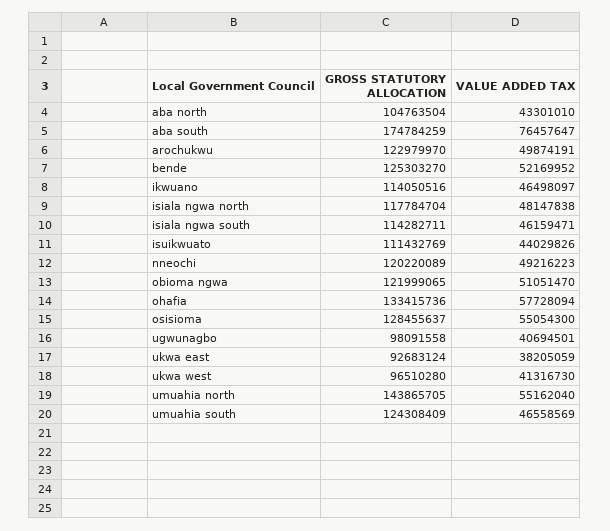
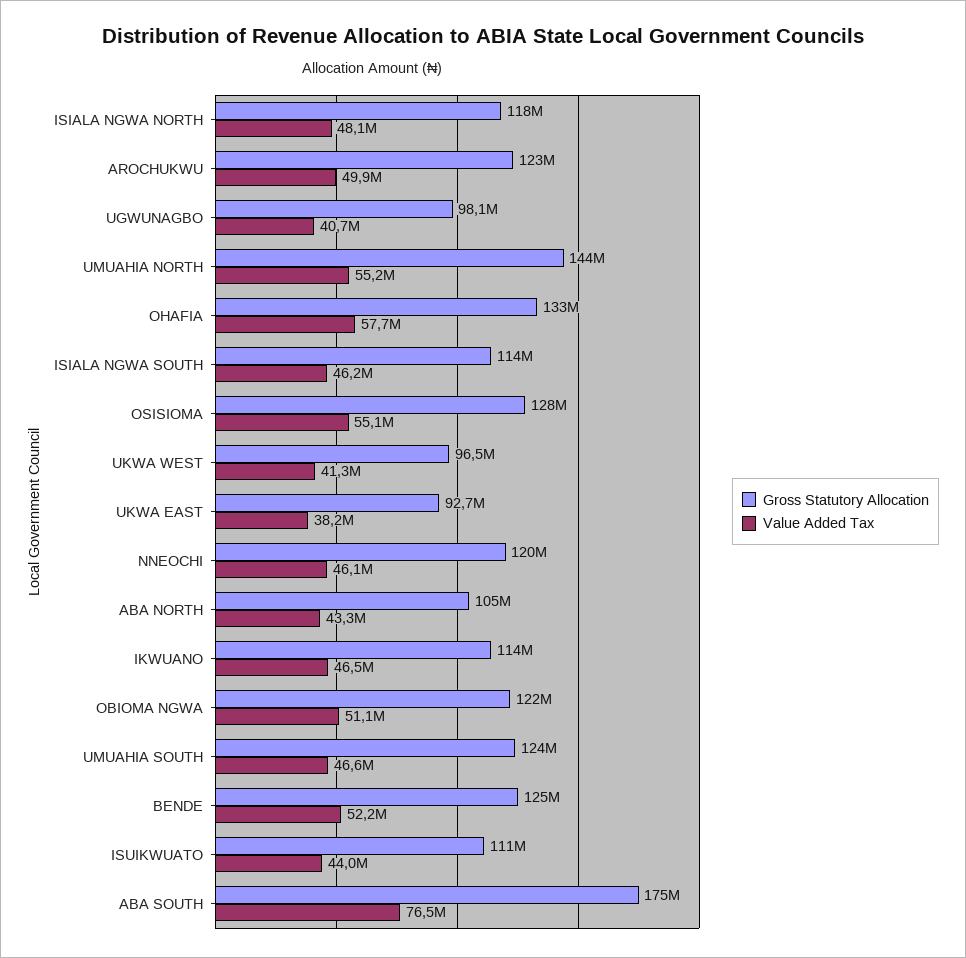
  {
    "GROSS STATUTORY ALLOCATION": {
      "aba north": 104763504,
      "aba south": 174784259,
      "arochukwu": 122979970,
      "bende": 125303270,
      "ikwuano": 114050516,
      "isiala ngwa north": 117784704,
      "isiala ngwa south": 114282711,
      "isuikwuato": 111432769,
      "nneochi": 120220089,
      "obioma ngwa": 121999065,
      "ohafia": 133415736,
      "osisioma": 128455637,
      "ugwunagbo": 98091558,
      "ukwa east": 92683124,
      "ukwa west": 96510280,
      "umuahia north": 143865705,
      "umuahia south": 124308409
    },
    "VALUE ADDED TAX": {
      "aba north": 43301010,
      "aba south": 76457647,
      "arochukwu": 49874191,
      "bende": 52169952,
      "ikwuano": 46498097,
      "isiala ngwa north": 48147838,
      "isiala ngwa south": 46159471,
      "isuikwuato": 44029826,
-     "nneochi": 49216223,
+     "nneochi": 46100000,
      "obioma ngwa": 51051470,
      "ohafia": 57728094,
      "osisioma": 55054300,
      "ugwunagbo": 40694501,
      "ukwa east": 38205059,
      "ukwa west": 41316730,
      "umuahia north": 55162040,
      "umuahia south": 46558569
    }
  }

